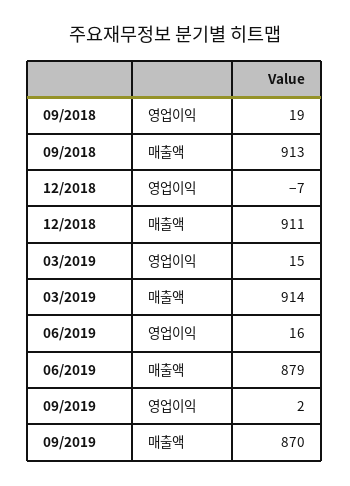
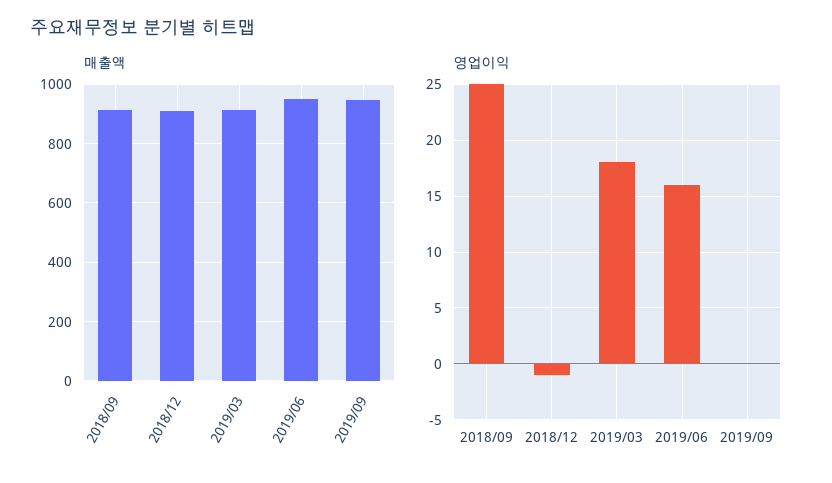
  {
    "영업이익": {
-     "09/2018": 19,
+     "09/2018": 25,
-     "12/2018": -7,
+     "12/2018": -1,
-     "03/2019": 15,
+     "03/2019": 18,
      "06/2019": 16,
-     "09/2019": 2
+     "09/2019": 0
    },
    "매출액": {
      "09/2018": 913,
      "12/2018": 911,
      "03/2019": 914,
-     "06/2019": 879,
+     "06/2019": 950,
-     "09/2019": 870
+     "09/2019": 950
    }
  }

